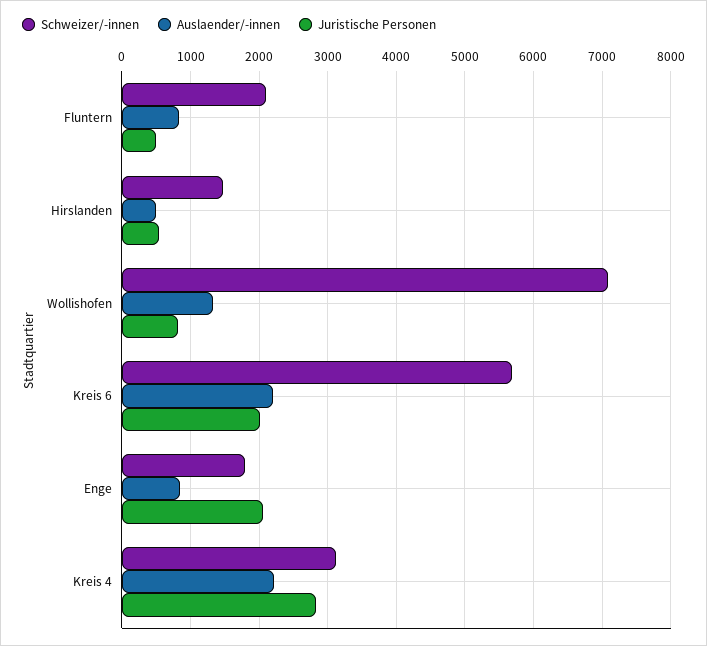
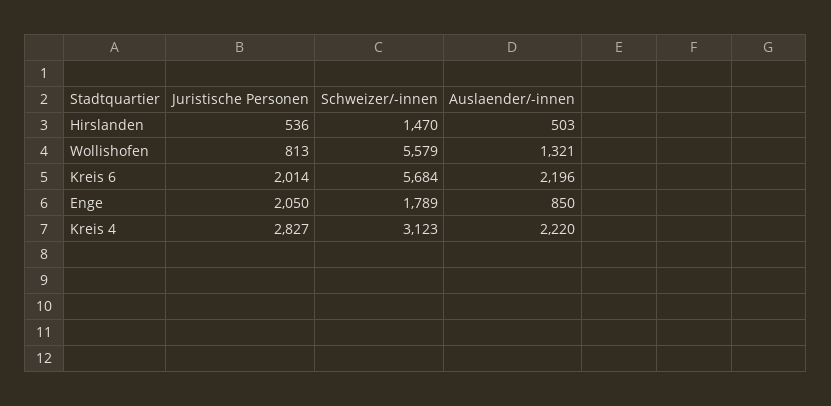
  {
    "Schweizer/-innen": {
-     "Fluntern": 2100,
      "Hirslanden": 1470,
-     "Wollishofen": 7100,
+     "Wollishofen": 5579,
      "Kreis 6": 5684,
      "Enge": 1789,
      "Kreis 4": 3123
    },
    "Auslaender/-innen": {
-     "Fluntern": 800,
      "Hirslanden": 503,
      "Wollishofen": 1321,
      "Kreis 6": 2196,
      "Enge": 850,
      "Kreis 4": 2220
    },
    "Juristische Personen": {
-     "Fluntern": 500,
      "Hirslanden": 536,
      "Wollishofen": 813,
      "Kreis 6": 2014,
      "Enge": 2050,
      "Kreis 4": 2827
    }
  }

